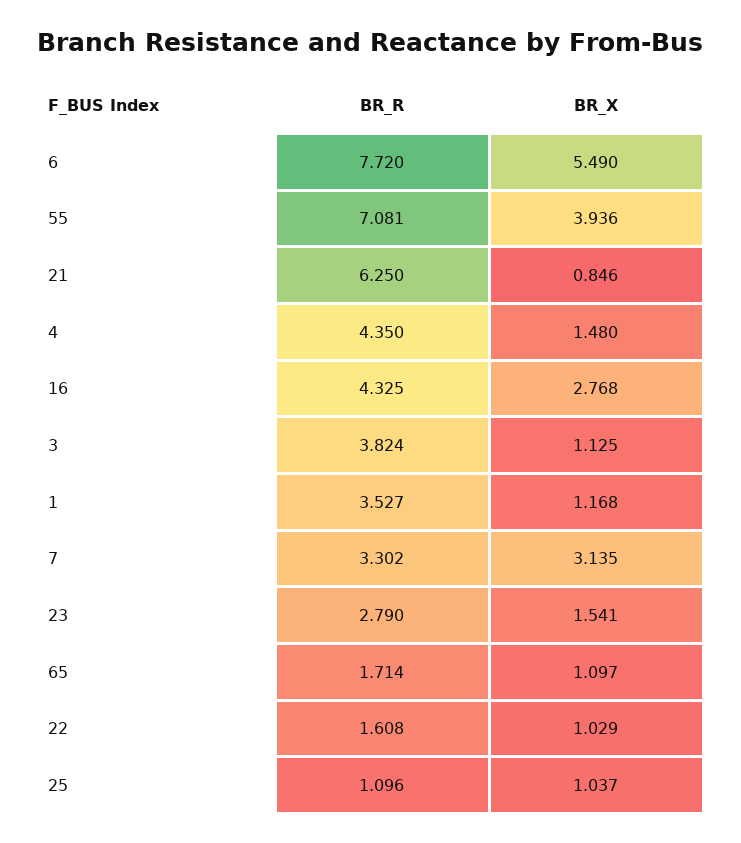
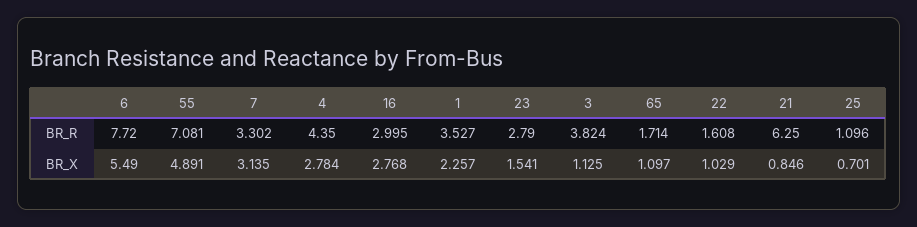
  {
    "BR_R": {
      "6": 7.72,
      "55": 7.081,
      "21": 6.25,
      "4": 4.35,
-     "16": 4.325,
+     "16": 2.995,
      "3": 3.824,
      "1": 3.527,
      "7": 3.302,
      "23": 2.79,
      "65": 1.714,
      "22": 1.608,
      "25": 1.096
    },
    "BR_X": {
      "6": 5.49,
-     "55": 3.936,
+     "55": 4.891,
      "21": 0.846,
-     "4": 1.48,
+     "4": 2.784,
      "16": 2.768,
      "3": 1.125,
-     "1": 1.168,
+     "1": 2.257,
      "7": 3.135,
      "23": 1.541,
      "65": 1.097,
      "22": 1.029,
-     "25": 1.037
+     "25": 0.701
    }
  }

